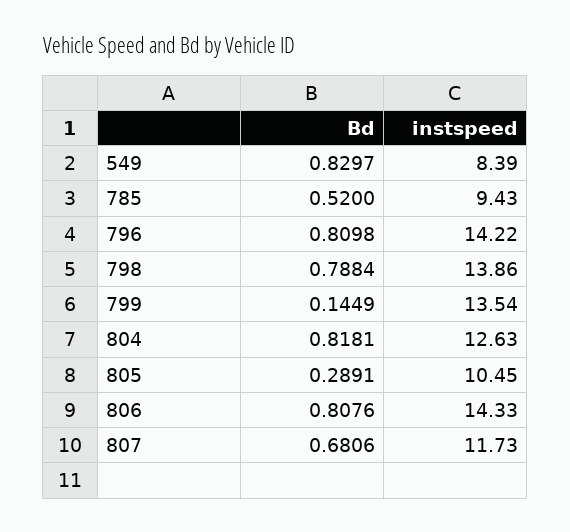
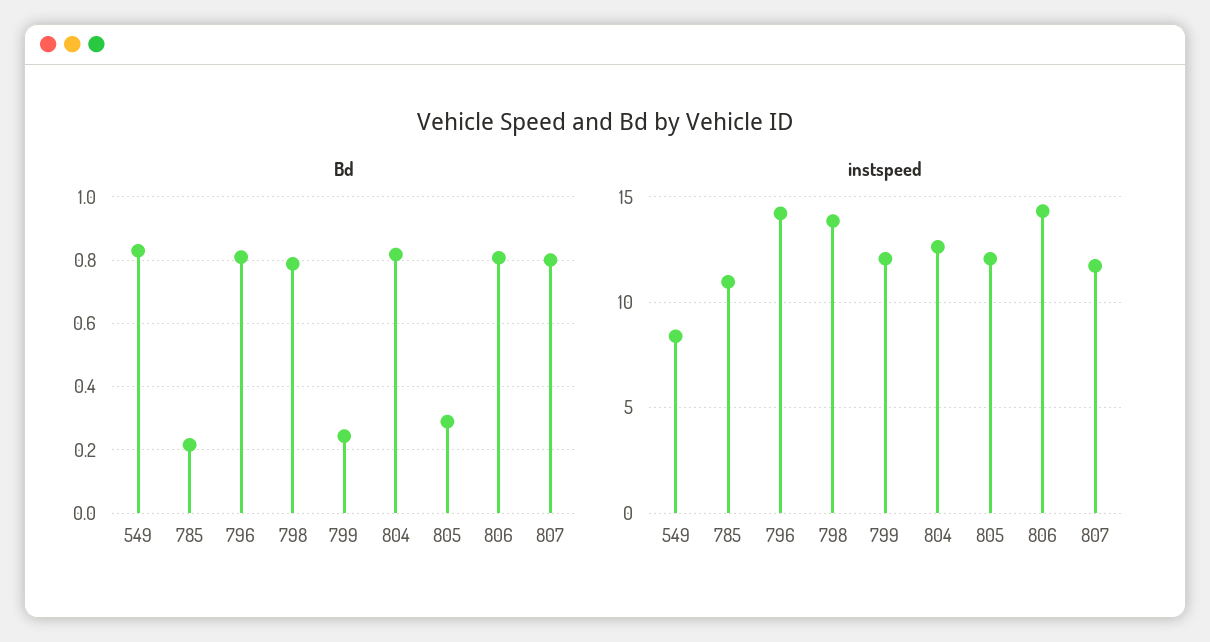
  {
    "Bd": {
      "549": 0.8297,
-     "785": 0.52,
+     "785": 0.22,
      "796": 0.8098,
      "798": 0.7884,
-     "799": 0.1449,
+     "799": 0.24,
      "804": 0.8181,
      "805": 0.2891,
      "806": 0.8076,
-     "807": 0.6806
+     "807": 0.8
    },
    "instspeed": {
      "549": 8.39,
-     "785": 9.43,
+     "785": 11,
      "796": 14.22,
      "798": 13.86,
-     "799": 13.54,
+     "799": 12,
      "804": 12.63,
-     "805": 10.45,
+     "805": 12,
      "806": 14.33,
      "807": 11.73
    }
  }

